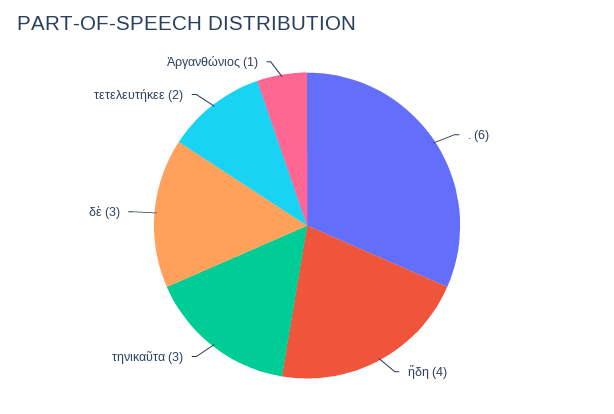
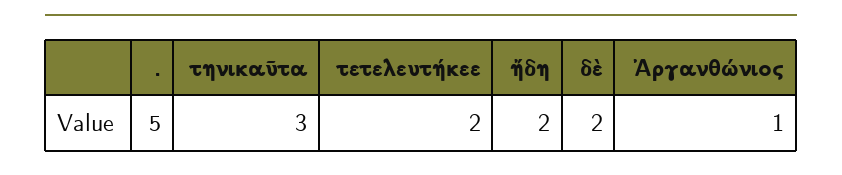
  {
-   ".": 6,
+   ".": 5,
-   "ἤδη": 4,
+   "ἤδη": 2,
    "τηνικαῦτα": 3,
-   "δὲ": 3,
+   "δὲ": 2,
    "τετελευτήκεε": 2,
    "Ἀργανθώνιος": 1
  }

